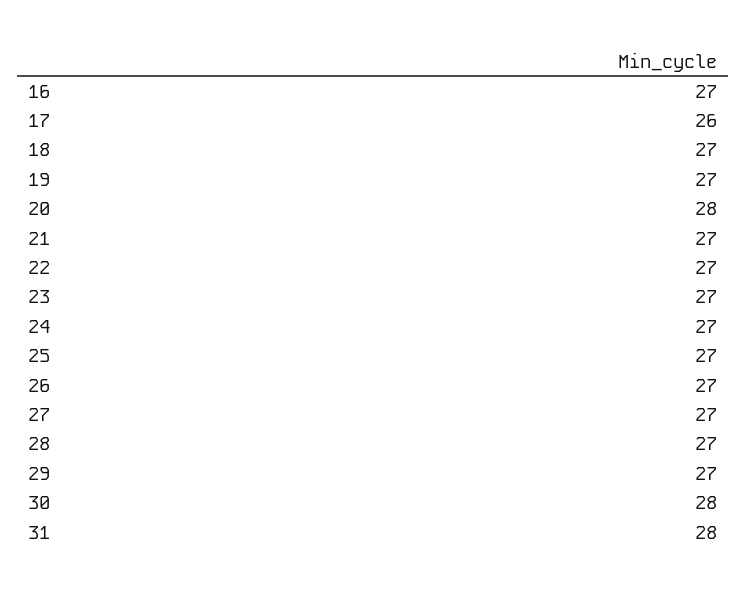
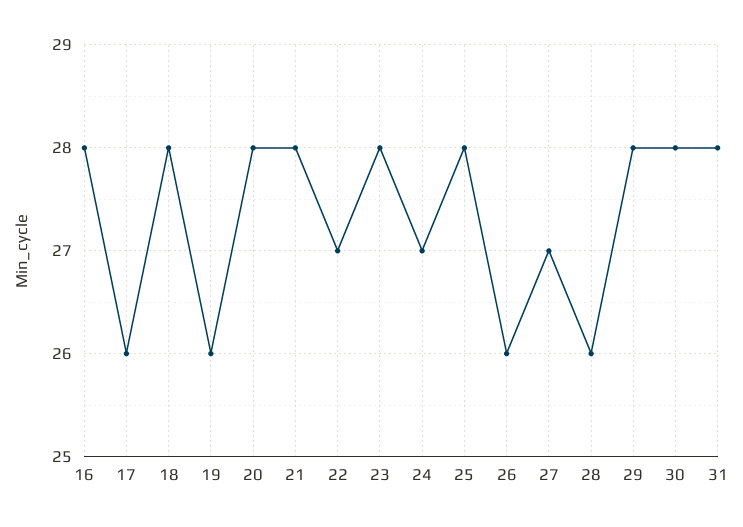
  {
-   "16": 27,
+   "16": 28,
    "17": 26,
-   "18": 27,
+   "18": 28,
-   "19": 27,
+   "19": 26,
    "20": 28,
-   "21": 27,
+   "21": 28,
    "22": 27,
-   "23": 27,
+   "23": 28,
    "24": 27,
-   "25": 27,
+   "25": 28,
-   "26": 27,
+   "26": 26,
    "27": 27,
-   "28": 27,
+   "28": 26,
-   "29": 27,
+   "29": 28,
    "30": 28,
    "31": 28
  }

